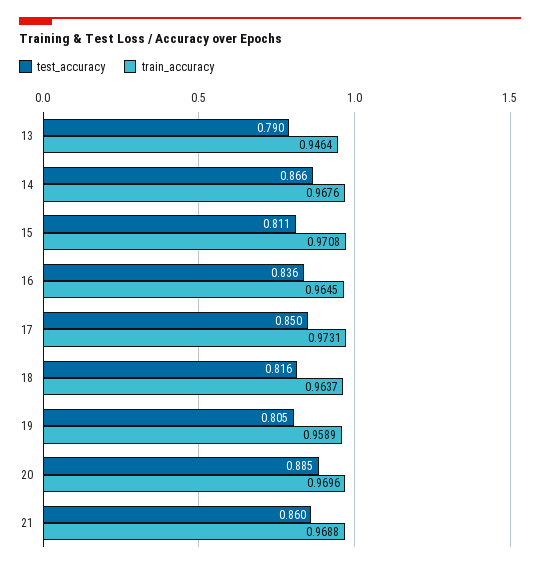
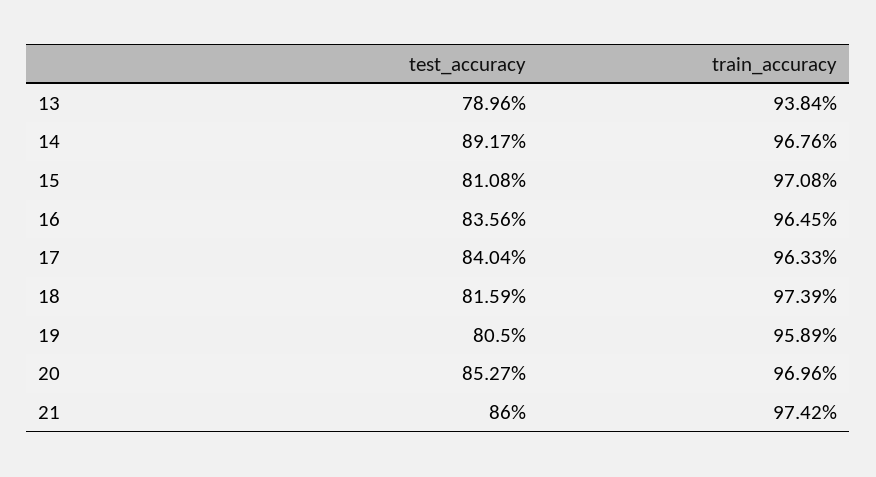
  {
    "test_accuracy": {
      "13": 0.7896,
-     "14": 0.866,
+     "14": 0.8917,
      "15": 0.8108,
      "16": 0.8356,
-     "17": 0.85,
+     "17": 0.8404,
      "18": 0.8159,
      "19": 0.805,
-     "20": 0.885,
+     "20": 0.8527,
      "21": 0.86
    },
    "train_accuracy": {
-     "13": 0.9464,
+     "13": 0.9384,
      "14": 0.9676,
      "15": 0.9708,
      "16": 0.9645,
-     "17": 0.9731,
+     "17": 0.9633,
-     "18": 0.9637,
+     "18": 0.9739,
      "19": 0.9589,
      "20": 0.9696,
-     "21": 0.9688
+     "21": 0.9742
    }
  }

